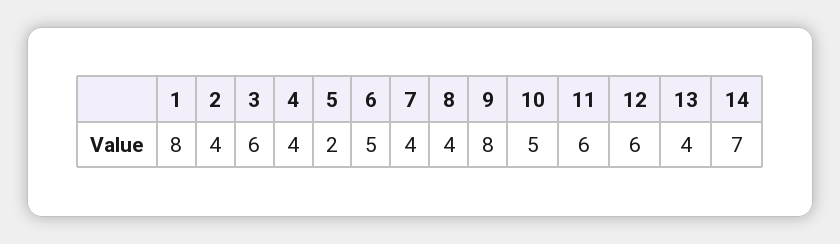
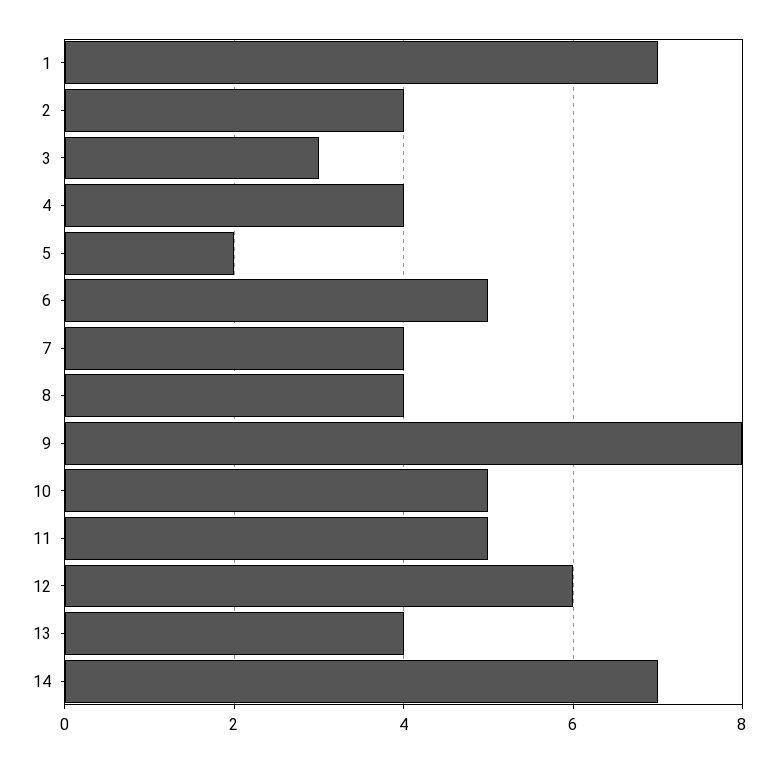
  {
-   "1": 8,
+   "1": 7,
    "2": 4,
-   "3": 6,
+   "3": 3,
    "4": 4,
    "5": 2,
    "6": 5,
    "7": 4,
    "8": 4,
    "9": 8,
    "10": 5,
-   "11": 6,
+   "11": 5,
    "12": 6,
    "13": 4,
    "14": 7
  }

